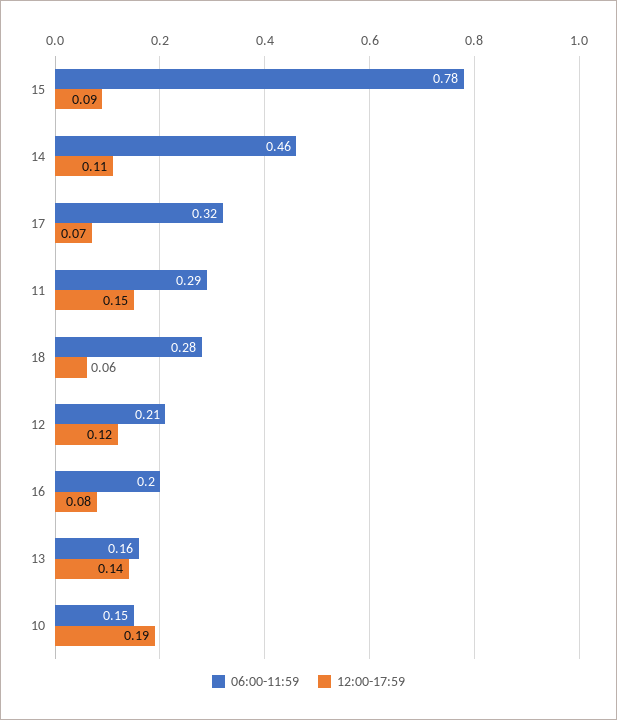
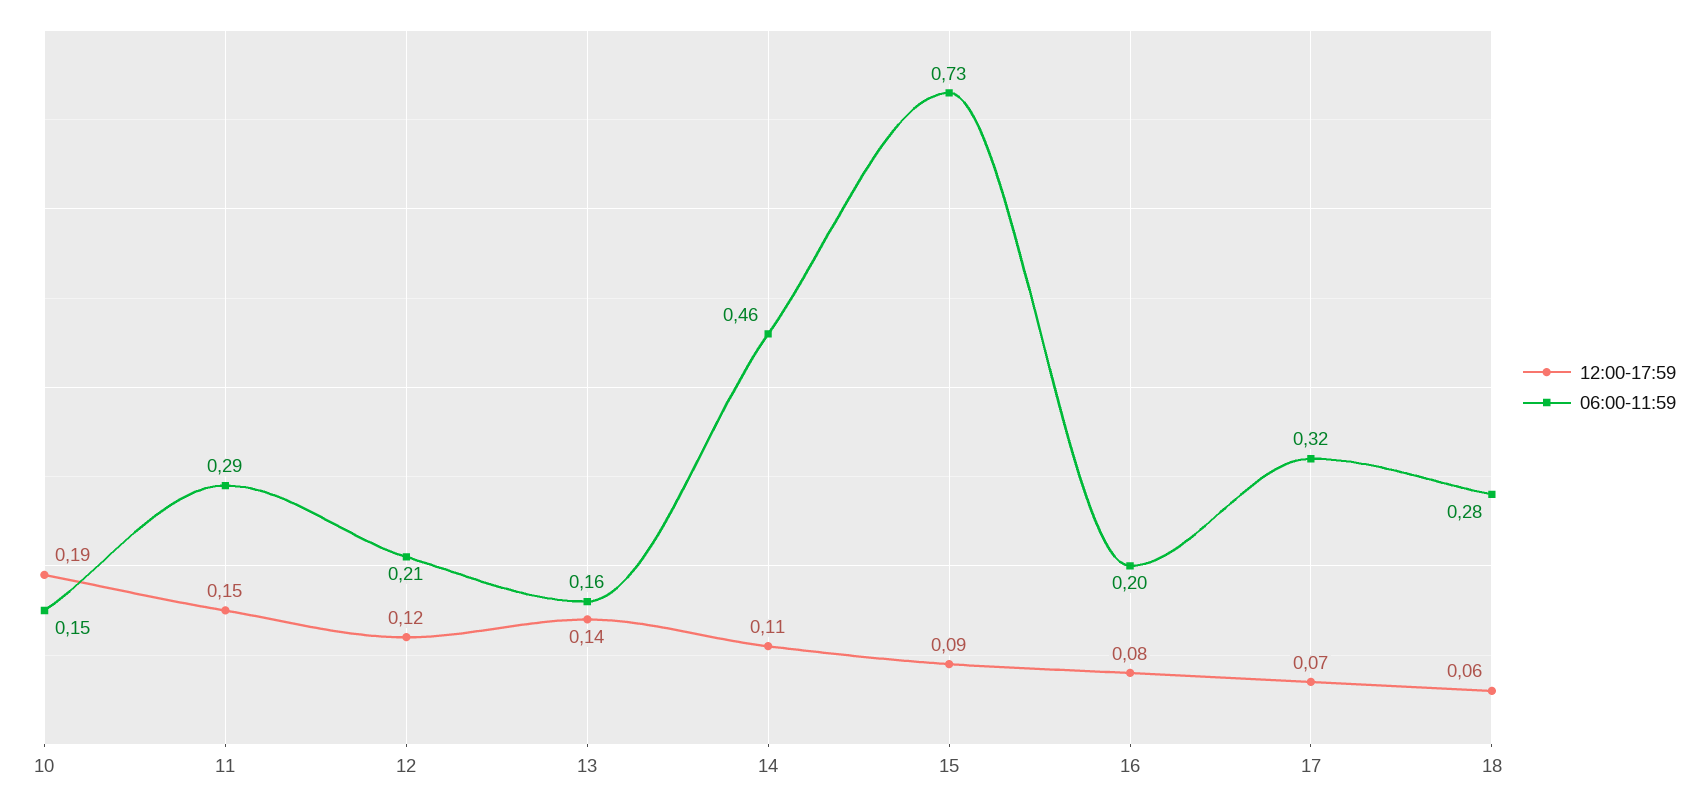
  {
    "06:00-11:59": {
-     "15": 0.78,
+     "15": 0.73,
      "14": 0.46,
      "17": 0.32,
      "11": 0.29,
      "18": 0.28,
      "12": 0.21,
      "16": 0.2,
      "13": 0.16,
      "10": 0.15
    },
    "12:00-17:59": {
      "15": 0.09,
      "14": 0.11,
      "17": 0.07,
      "11": 0.15,
      "18": 0.06,
      "12": 0.12,
      "16": 0.08,
      "13": 0.14,
      "10": 0.19
    }
  }

